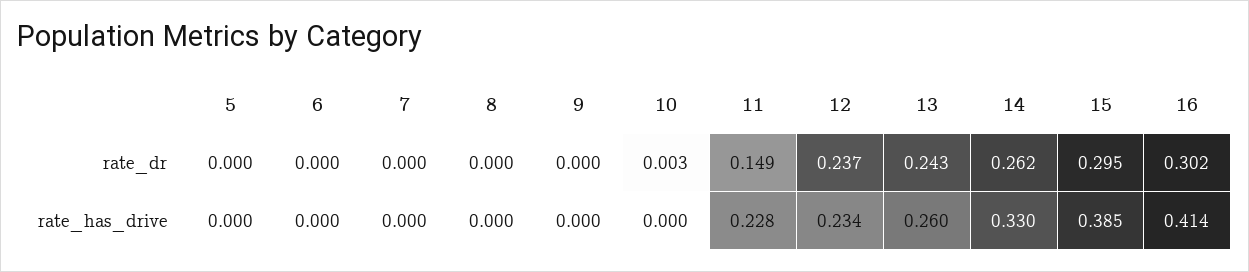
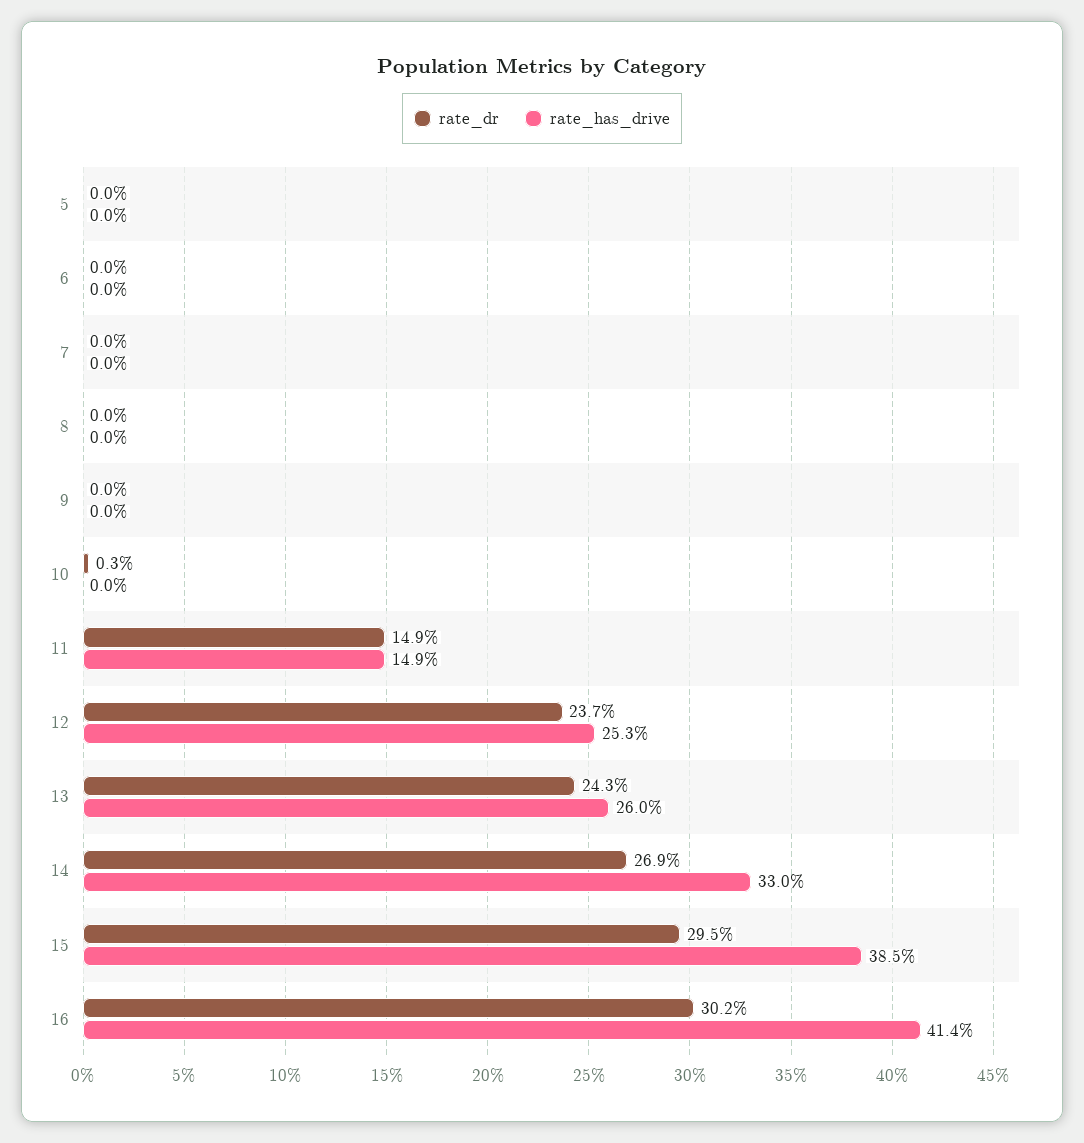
  {
    "rate_dr": {
      "5": 0,
      "6": 0,
      "7": 0,
      "8": 0,
      "9": 0,
      "10": 0.003,
      "11": 0.149,
      "12": 0.237,
      "13": 0.243,
-     "14": 0.262,
+     "14": 0.269,
      "15": 0.295,
      "16": 0.302
    },
    "rate_has_drive": {
      "5": 0,
      "6": 0,
      "7": 0,
      "8": 0,
      "9": 0,
      "10": 0,
-     "11": 0.228,
+     "11": 0.149,
-     "12": 0.234,
+     "12": 0.253,
      "13": 0.26,
      "14": 0.33,
      "15": 0.385,
      "16": 0.414
    }
  }

